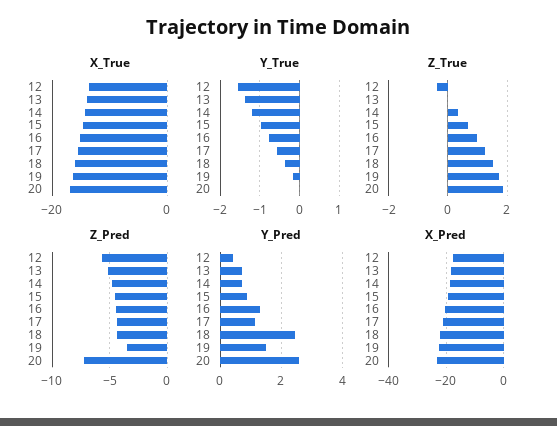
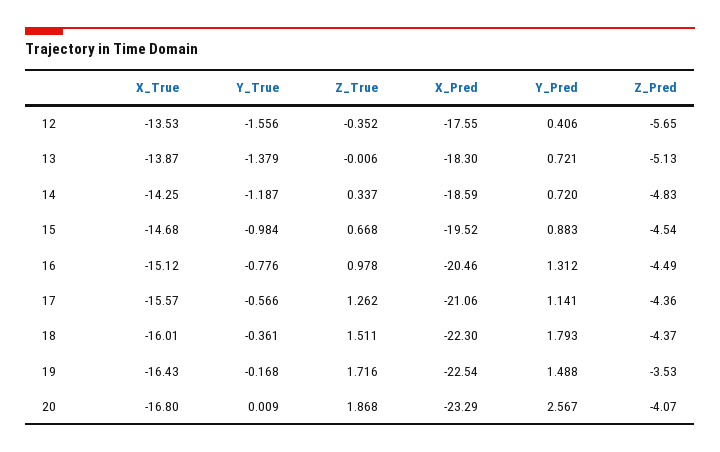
  {
    "X_True": {
      "12": -13.53,
      "13": -13.87,
      "14": -14.25,
      "15": -14.68,
      "16": -15.12,
      "17": -15.57,
      "18": -16.01,
      "19": -16.43,
      "20": -16.8
    },
    "Y_True": {
      "12": -1.556,
      "13": -1.379,
      "14": -1.187,
      "15": -0.984,
      "16": -0.776,
      "17": -0.566,
      "18": -0.361,
      "19": -0.168,
      "20": 0.009
    },
    "Z_True": {
      "12": -0.352,
      "13": -0.006,
      "14": 0.337,
      "15": 0.668,
      "16": 0.978,
      "17": 1.262,
      "18": 1.511,
      "19": 1.716,
      "20": 1.868
    },
    "Z_Pred": {
      "12": -5.65,
      "13": -5.13,
      "14": -4.83,
      "15": -4.54,
      "16": -4.49,
      "17": -4.36,
      "18": -4.37,
      "19": -3.53,
-     "20": -7
+     "20": -4.07
    },
    "Y_Pred": {
      "12": 0.406,
      "13": 0.721,
      "14": 0.72,
      "15": 0.883,
      "16": 1.312,
      "17": 1.141,
-     "18": 2.4,
+     "18": 1.793,
      "19": 1.488,
      "20": 2.567
    },
    "X_Pred": {
      "12": -17.55,
      "13": -18.3,
      "14": -18.59,
      "15": -19.52,
      "16": -20.46,
      "17": -21.06,
      "18": -22.3,
      "19": -22.54,
      "20": -23.29
    }
  }

